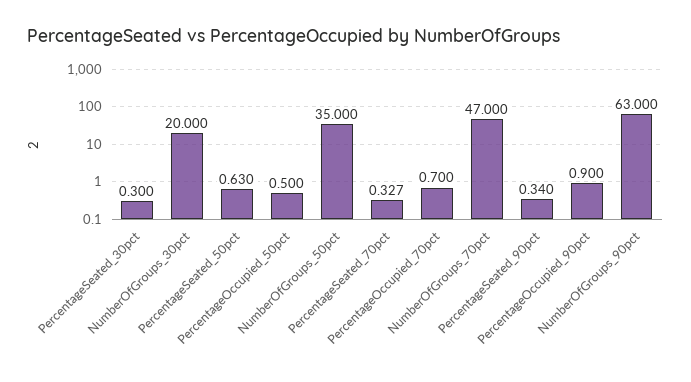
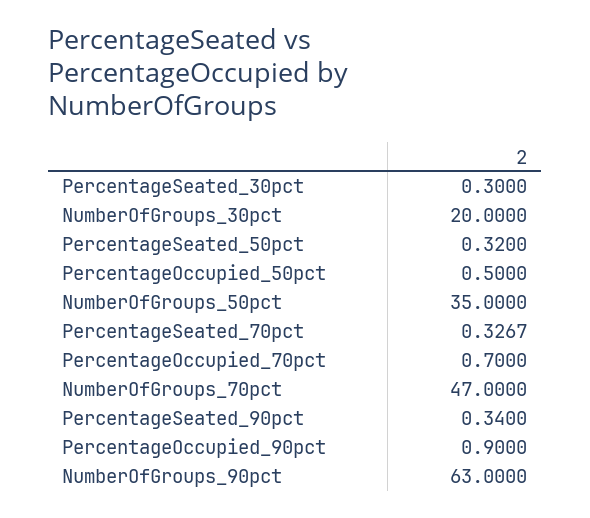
  {
    "PercentageSeated_30pct": 0.3,
    "NumberOfGroups_30pct": 20,
-   "PercentageSeated_50pct": 0.63,
+   "PercentageSeated_50pct": 0.32,
    "PercentageOccupied_50pct": 0.5,
    "NumberOfGroups_50pct": 35,
    "PercentageSeated_70pct": 0.3267,
    "PercentageOccupied_70pct": 0.7,
    "NumberOfGroups_70pct": 47,
    "PercentageSeated_90pct": 0.34,
    "PercentageOccupied_90pct": 0.9,
    "NumberOfGroups_90pct": 63
  }

